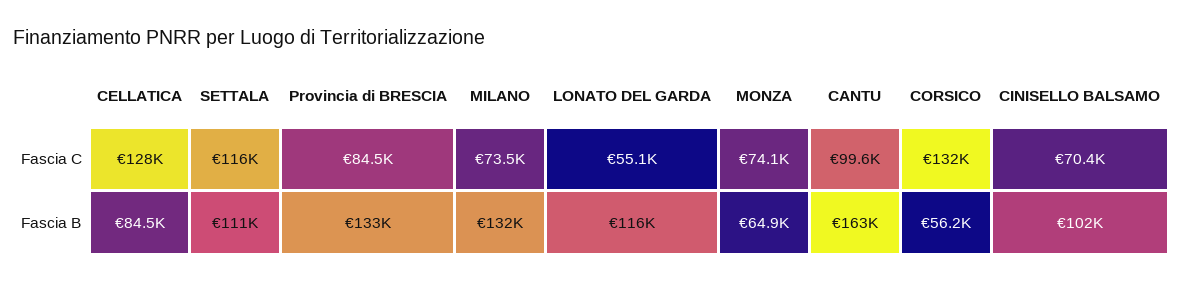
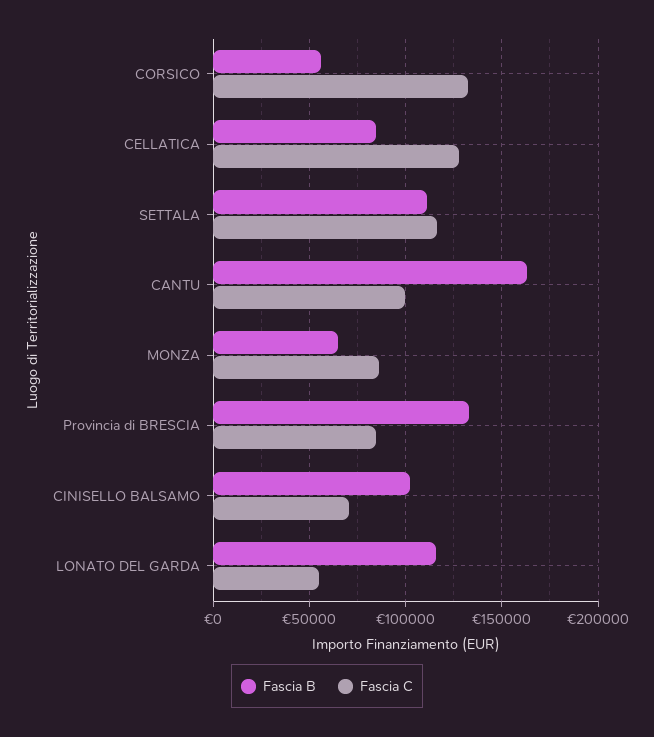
  {
    "Fascia C": {
      "CELLATICA": 128000,
      "SETTALA": 116000,
      "Provincia di BRESCIA": 84500,
-     "MILANO": 73500,
      "LONATO DEL GARDA": 55100,
-     "MONZA": 74100,
+     "MONZA": 85000,
      "CANTU": 99600,
      "CORSICO": 132000,
      "CINISELLO BALSAMO": 70400
    },
    "Fascia B": {
      "CELLATICA": 84500,
      "SETTALA": 111000,
      "Provincia di BRESCIA": 133000,
-     "MILANO": 132000,
      "LONATO DEL GARDA": 116000,
      "MONZA": 64900,
      "CANTU": 163000,
      "CORSICO": 56200,
      "CINISELLO BALSAMO": 102000
    }
  }

